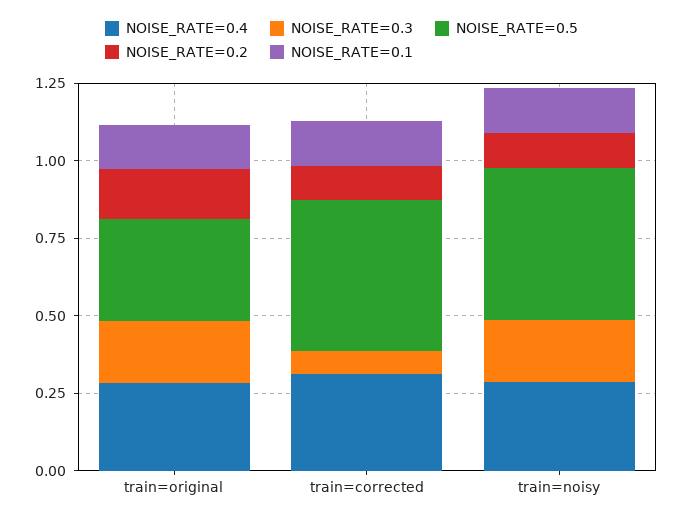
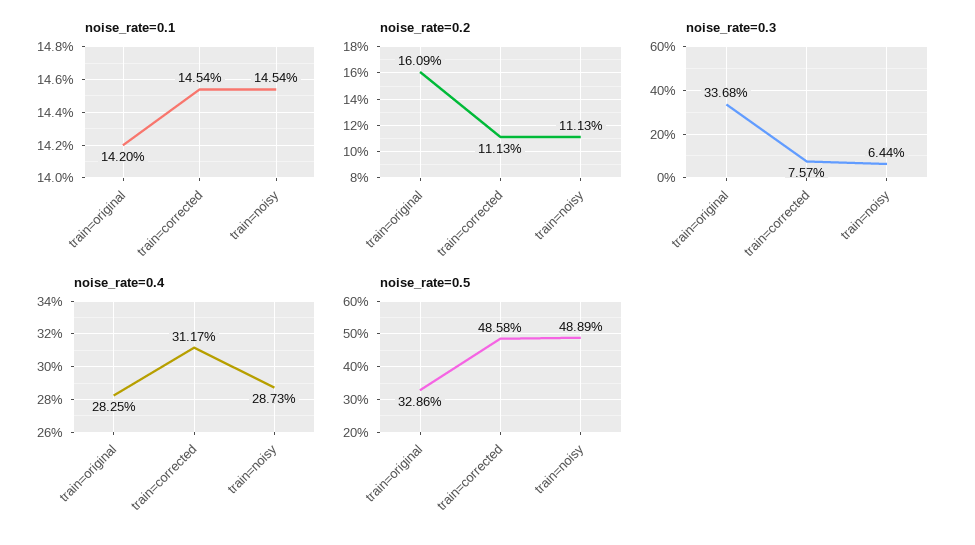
  {
    "NOISE_RATE=0.4": {
      "train=original": 0.2825,
      "train=corrected": 0.3117,
      "train=noisy": 0.2873
    },
    "NOISE_RATE=0.3": {
-     "train=original": 0.2,
+     "train=original": 0.3368,
      "train=corrected": 0.0757,
-     "train=noisy": 0.2
+     "train=noisy": 0.0644
    },
    "NOISE_RATE=0.5": {
      "train=original": 0.3286,
      "train=corrected": 0.4858,
      "train=noisy": 0.4889
    },
    "NOISE_RATE=0.2": {
      "train=original": 0.1609,
      "train=corrected": 0.1113,
      "train=noisy": 0.1113
    },
    "NOISE_RATE=0.1": {
      "train=original": 0.142,
      "train=corrected": 0.1454,
      "train=noisy": 0.1454
    }
  }

